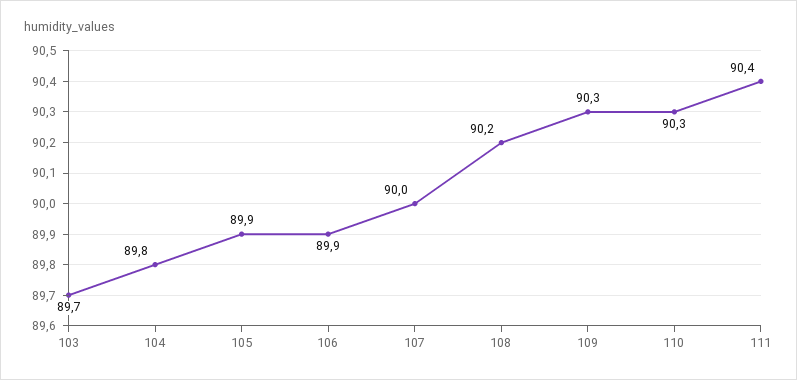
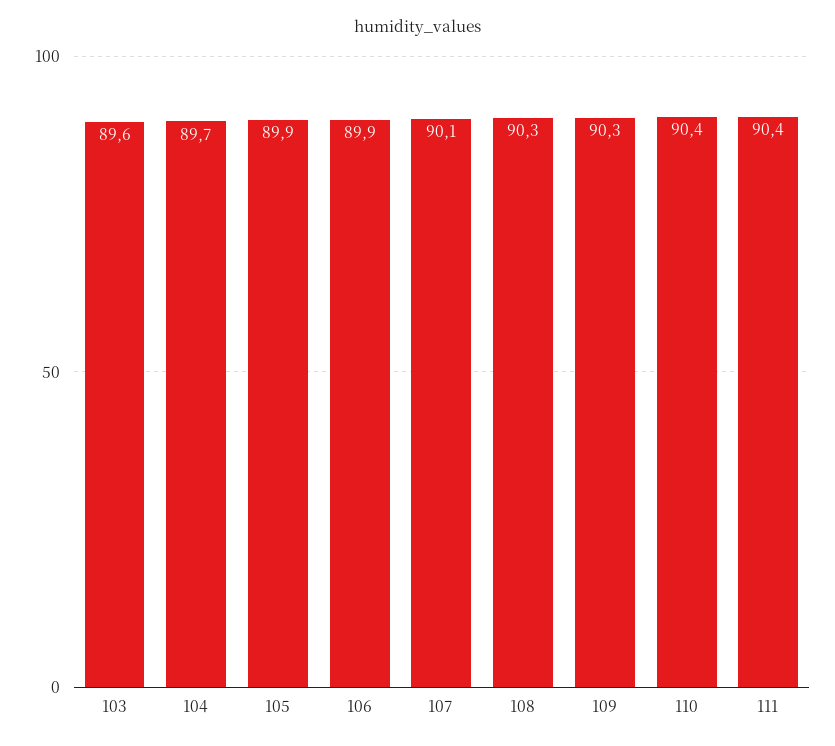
  {
-   "103": 89.7,
+   "103": 89.6,
-   "104": 89.8,
+   "104": 89.7,
    "105": 89.9,
    "106": 89.9,
-   "107": 90,
+   "107": 90.1,
-   "108": 90.2,
+   "108": 90.3,
    "109": 90.3,
-   "110": 90.3,
+   "110": 90.4,
    "111": 90.4
  }

